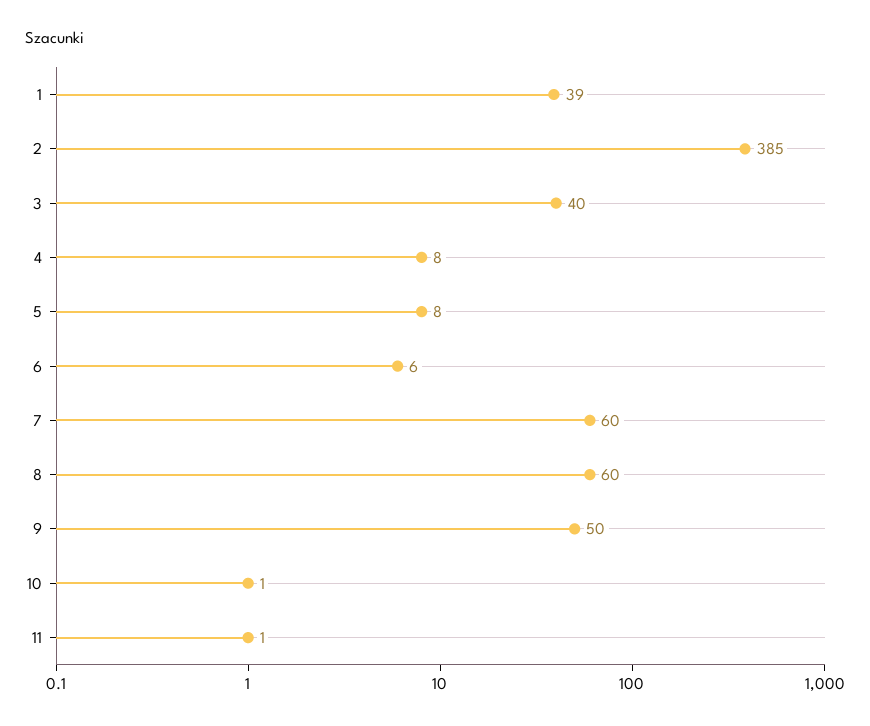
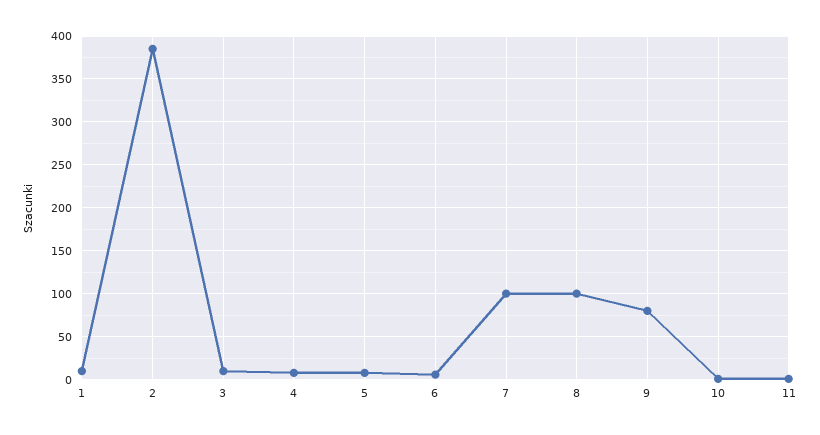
  {
-   "1": 39,
+   "1": 10,
    "2": 385,
-   "3": 40,
+   "3": 10,
    "4": 8,
    "5": 8,
    "6": 6,
-   "7": 60,
+   "7": 100,
-   "8": 60,
+   "8": 100,
-   "9": 50,
+   "9": 80,
    "10": 1,
    "11": 1
  }

